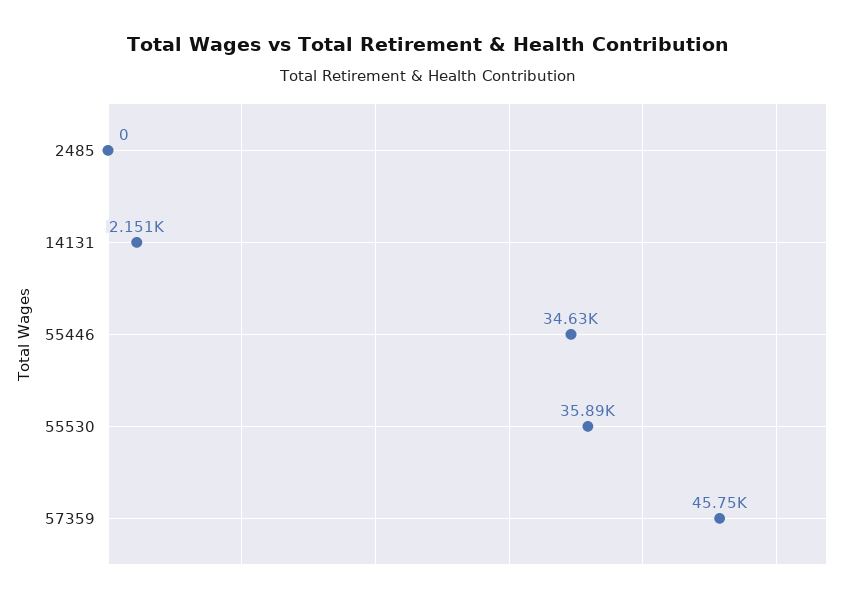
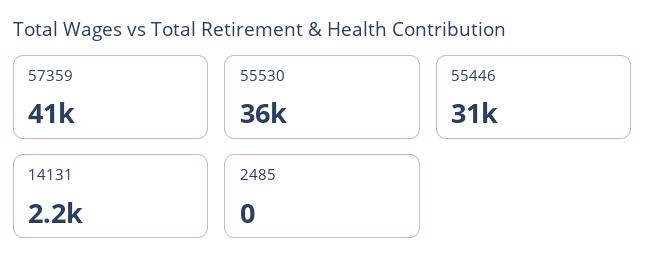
  {
    "2485": 0,
    "14131": 2151,
-   "55446": 34630,
+   "55446": 31000,
    "55530": 35890,
-   "57359": 45750
+   "57359": 41000
  }

